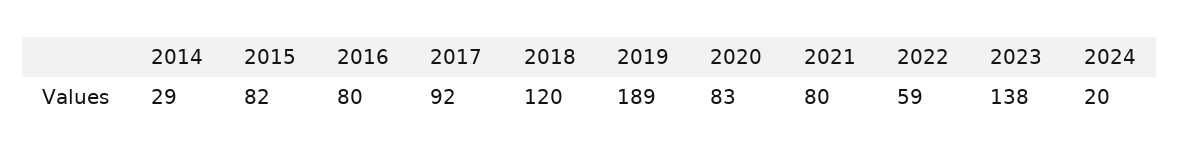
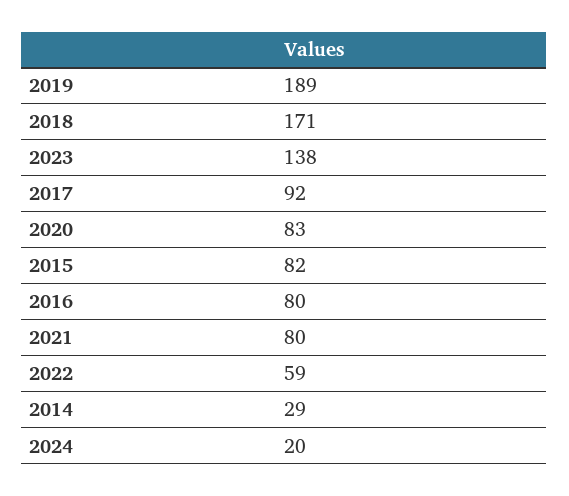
  {
    "2014": 29,
    "2015": 82,
    "2016": 80,
    "2017": 92,
-   "2018": 120,
+   "2018": 171,
    "2019": 189,
    "2020": 83,
    "2021": 80,
    "2022": 59,
    "2023": 138,
    "2024": 20
  }

